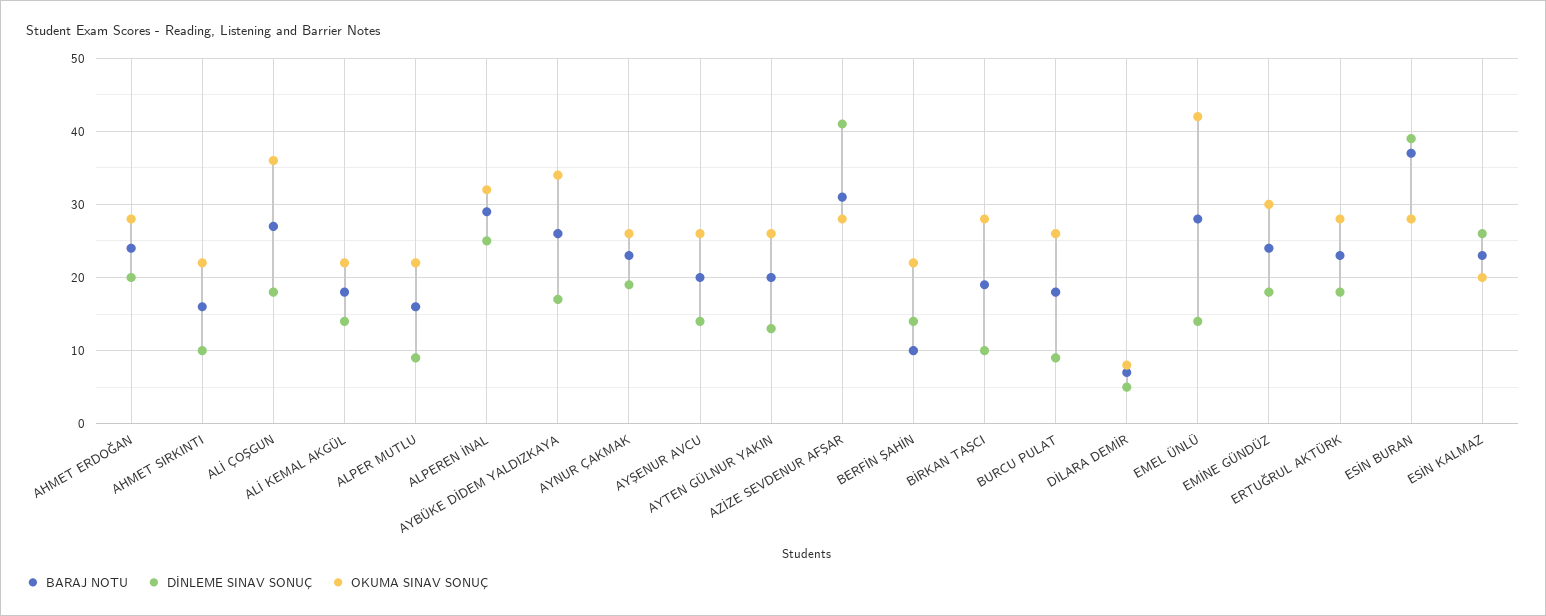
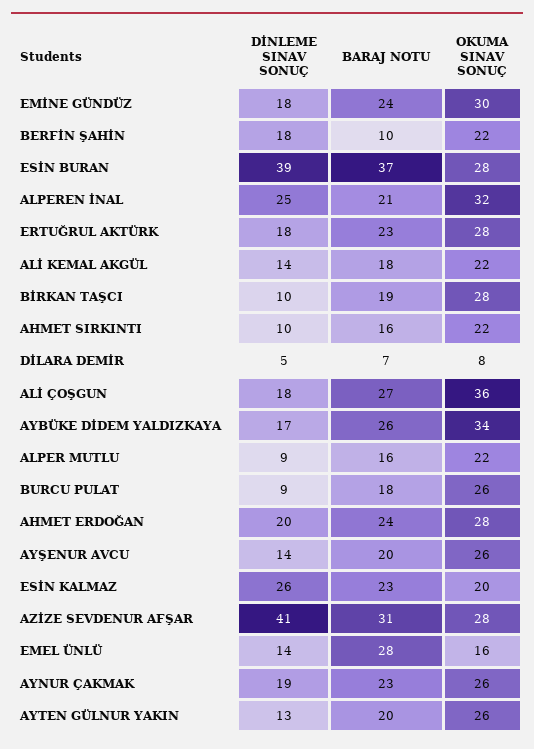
  {
    "BARAJ NOTU": {
      "AHMET ERDOĞAN": 24,
      "AHMET SIRKINTI": 16,
      "ALİ ÇOŞGUN": 27,
      "ALİ KEMAL AKGÜL": 18,
      "ALPER MUTLU": 16,
-     "ALPEREN İNAL": 29,
+     "ALPEREN İNAL": 21,
      "AYBÜKE DİDEM YALDIZKAYA": 26,
      "AYNUR ÇAKMAK": 23,
      "AYŞENUR AVCU": 20,
      "AYTEN GÜLNUR YAKIN": 20,
      "AZİZE SEVDENUR AFŞAR": 31,
      "BERFİN ŞAHİN": 10,
      "BİRKAN TAŞCI": 19,
      "BURCU PULAT": 18,
      "DİLARA DEMİR": 7,
      "EMEL ÜNLÜ": 28,
      "EMİNE GÜNDÜZ": 24,
      "ERTUĞRUL AKTÜRK": 23,
      "ESİN BURAN": 37,
      "ESİN KALMAZ": 23
    },
    "DİNLEME SINAV SONUÇ": {
      "AHMET ERDOĞAN": 20,
      "AHMET SIRKINTI": 10,
      "ALİ ÇOŞGUN": 18,
      "ALİ KEMAL AKGÜL": 14,
      "ALPER MUTLU": 9,
      "ALPEREN İNAL": 25,
      "AYBÜKE DİDEM YALDIZKAYA": 17,
      "AYNUR ÇAKMAK": 19,
      "AYŞENUR AVCU": 14,
      "AYTEN GÜLNUR YAKIN": 13,
      "AZİZE SEVDENUR AFŞAR": 41,
-     "BERFİN ŞAHİN": 14,
+     "BERFİN ŞAHİN": 18,
      "BİRKAN TAŞCI": 10,
      "BURCU PULAT": 9,
      "DİLARA DEMİR": 5,
      "EMEL ÜNLÜ": 14,
      "EMİNE GÜNDÜZ": 18,
      "ERTUĞRUL AKTÜRK": 18,
      "ESİN BURAN": 39,
      "ESİN KALMAZ": 26
    },
    "OKUMA SINAV SONUÇ": {
      "AHMET ERDOĞAN": 28,
      "AHMET SIRKINTI": 22,
      "ALİ ÇOŞGUN": 36,
      "ALİ KEMAL AKGÜL": 22,
      "ALPER MUTLU": 22,
      "ALPEREN İNAL": 32,
      "AYBÜKE DİDEM YALDIZKAYA": 34,
      "AYNUR ÇAKMAK": 26,
      "AYŞENUR AVCU": 26,
      "AYTEN GÜLNUR YAKIN": 26,
      "AZİZE SEVDENUR AFŞAR": 28,
      "BERFİN ŞAHİN": 22,
      "BİRKAN TAŞCI": 28,
      "BURCU PULAT": 26,
      "DİLARA DEMİR": 8,
-     "EMEL ÜNLÜ": 42,
+     "EMEL ÜNLÜ": 16,
      "EMİNE GÜNDÜZ": 30,
      "ERTUĞRUL AKTÜRK": 28,
      "ESİN BURAN": 28,
      "ESİN KALMAZ": 20
    }
  }

